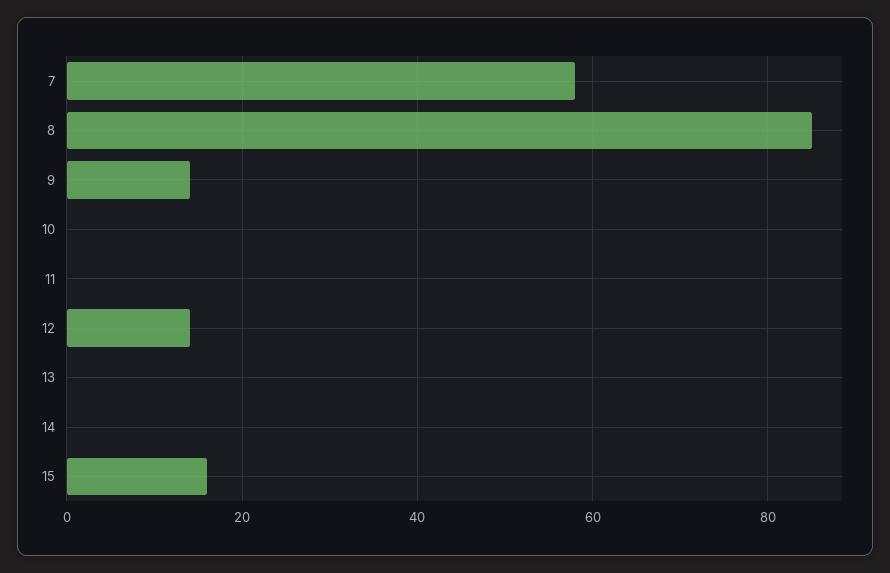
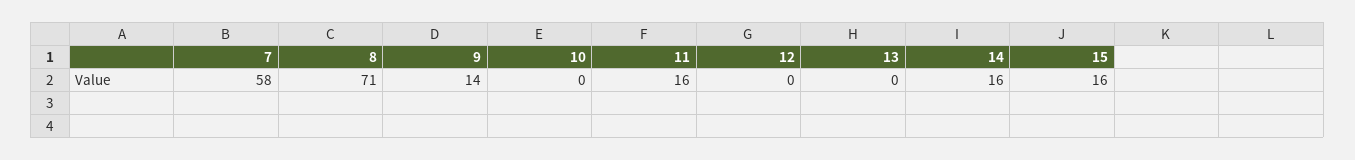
  {
    "7": 58,
-   "8": 85,
+   "8": 71,
    "9": 14,
    "10": 0,
-   "11": 0,
+   "11": 16,
-   "12": 15,
+   "12": 0,
    "13": 0,
-   "14": 0,
+   "14": 16,
    "15": 16
  }

